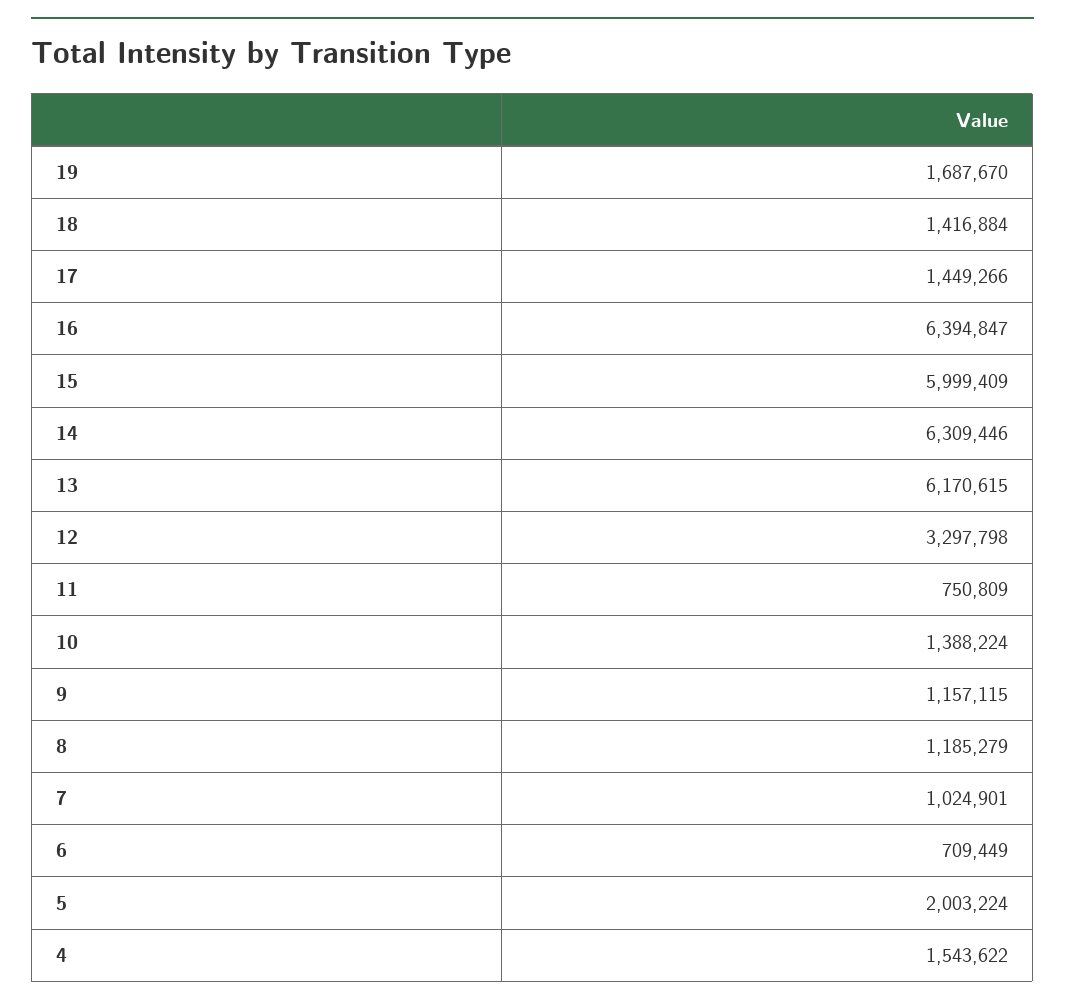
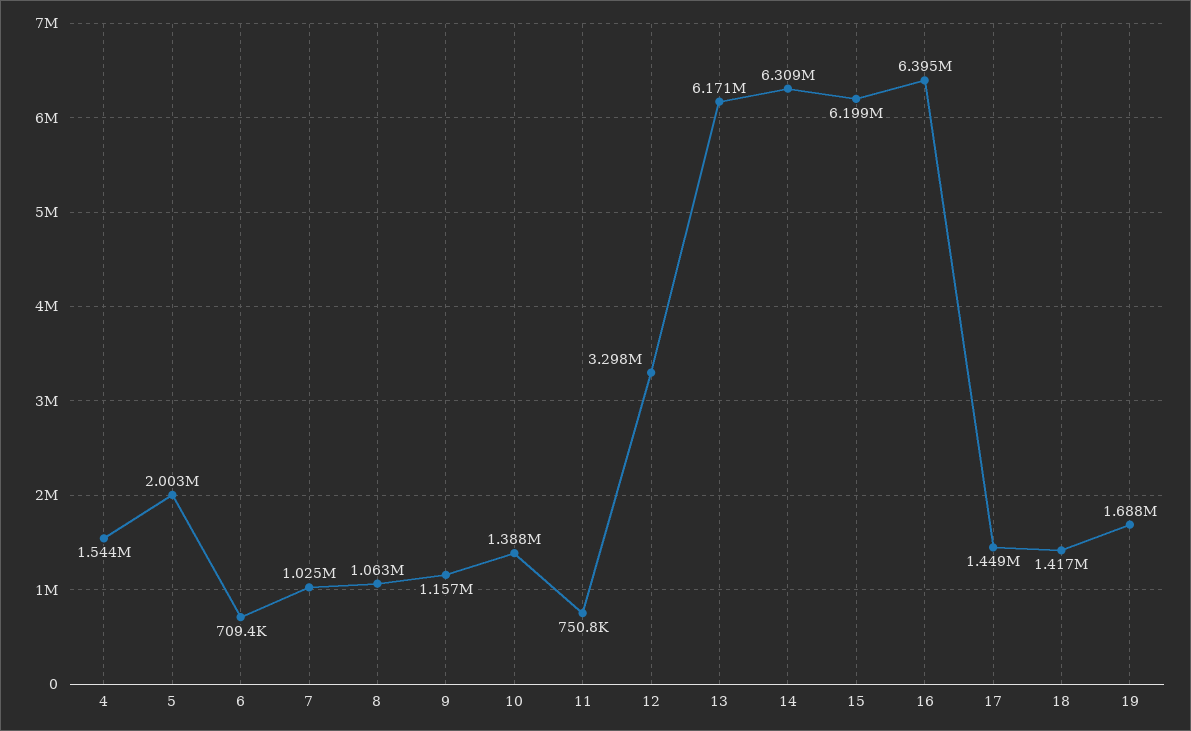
  {
    "19": 1687670,
    "18": 1416884,
    "17": 1449266,
    "16": 6394847,
-   "15": 5999409,
+   "15": 6199000,
    "14": 6309446,
    "13": 6170615,
    "12": 3297798,
    "11": 750809,
    "10": 1388224,
    "9": 1157115,
-   "8": 1185279,
+   "8": 1063000,
    "7": 1024901,
    "6": 709449,
    "5": 2003224,
    "4": 1543622
  }

